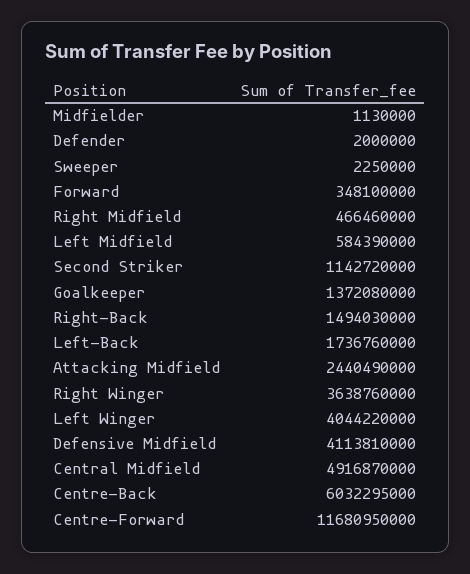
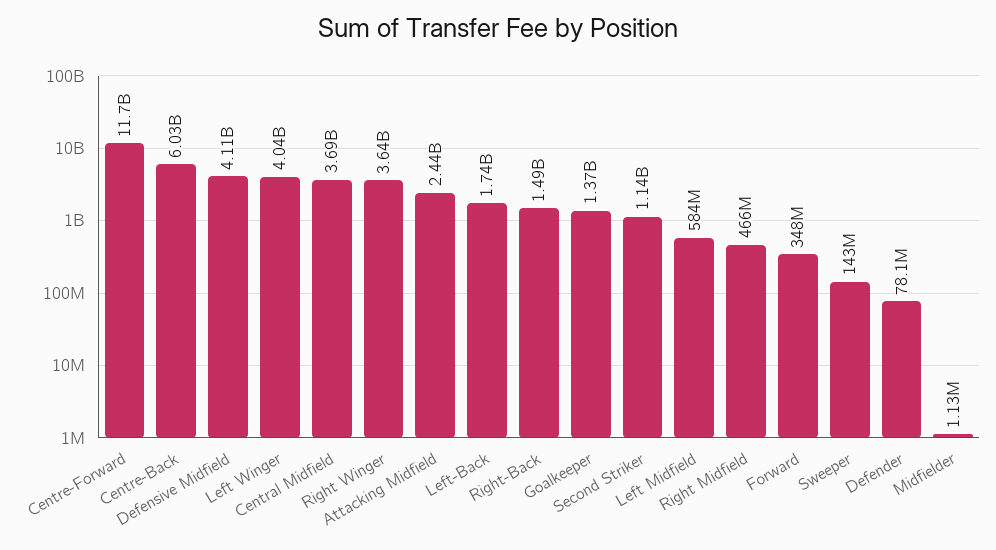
  {
    "Midfielder": 1130000,
-   "Defender": 2000000,
+   "Defender": 78100000,
-   "Sweeper": 2250000,
+   "Sweeper": 143000000,
    "Forward": 348100000,
    "Right Midfield": 466460000,
    "Left Midfield": 584390000,
    "Second Striker": 1142720000,
    "Goalkeeper": 1372080000,
    "Right-Back": 1494030000,
    "Left-Back": 1736760000,
    "Attacking Midfield": 2440490000,
    "Right Winger": 3638760000,
    "Left Winger": 4044220000,
    "Defensive Midfield": 4113810000,
-   "Central Midfield": 4916870000,
+   "Central Midfield": 3690000000,
    "Centre-Back": 6032295000,
    "Centre-Forward": 11680950000
  }

